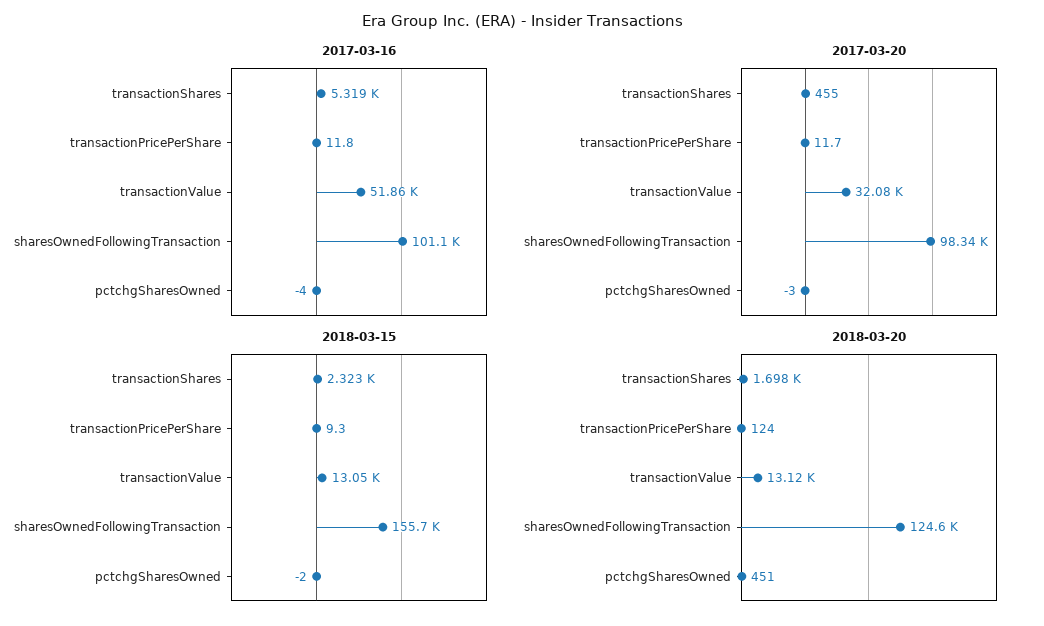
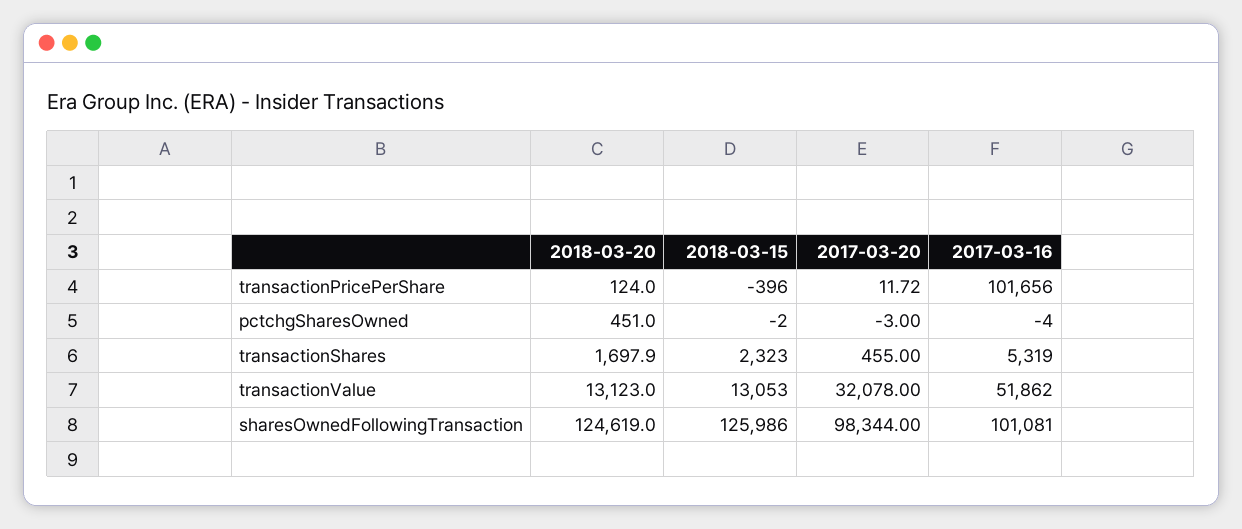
  {
    "2017-03-16": {
      "transactionShares": 5319,
-     "transactionPricePerShare": 11.8,
+     "transactionPricePerShare": 101656,
      "transactionValue": 51862,
      "sharesOwnedFollowingTransaction": 101081,
      "pctchgSharesOwned": -4
    },
    "2017-03-20": {
      "transactionShares": 455,
      "transactionPricePerShare": 11.72,
      "transactionValue": 32078,
      "sharesOwnedFollowingTransaction": 98344,
      "pctchgSharesOwned": -3
    },
    "2018-03-15": {
      "transactionShares": 2323,
-     "transactionPricePerShare": 9.3,
+     "transactionPricePerShare": -396,
      "transactionValue": 13053,
-     "sharesOwnedFollowingTransaction": 155700,
+     "sharesOwnedFollowingTransaction": 125986,
      "pctchgSharesOwned": -2
    },
    "2018-03-20": {
      "transactionShares": 1697.9,
      "transactionPricePerShare": 124,
      "transactionValue": 13123,
      "sharesOwnedFollowingTransaction": 124619,
      "pctchgSharesOwned": 451
    }
  }

